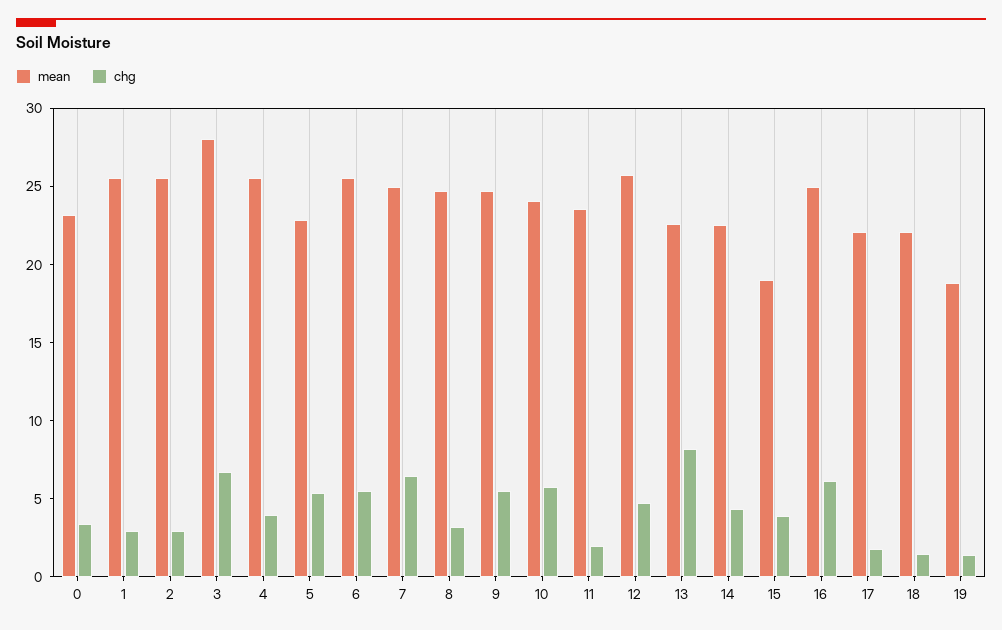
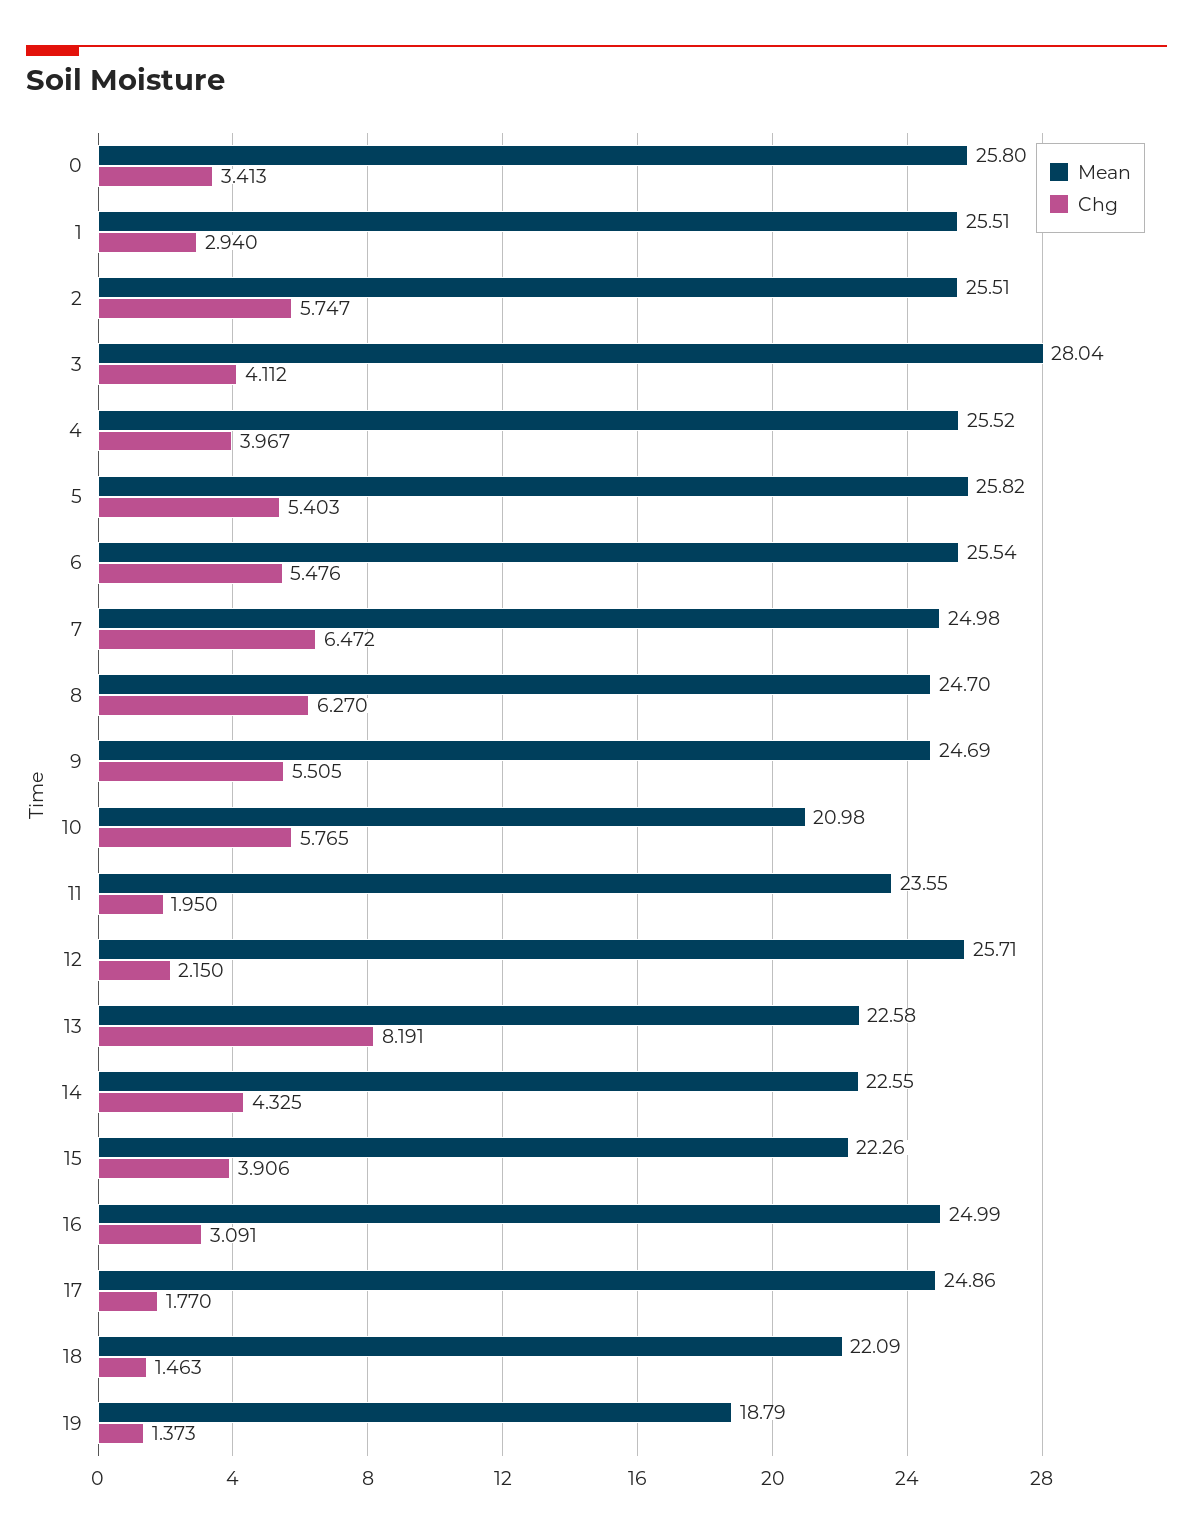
  {
    "mean": {
-     "0": 23,
+     "0": 25.8,
      "1": 25.51,
      "2": 25.51,
      "3": 28.04,
      "4": 25.52,
-     "5": 23,
+     "5": 25.82,
      "6": 25.54,
      "7": 24.98,
      "8": 24.7,
      "9": 24.69,
-     "10": 24,
+     "10": 20.98,
      "11": 23.55,
      "12": 25.71,
      "13": 22.58,
      "14": 22.55,
-     "15": 19,
+     "15": 22.26,
      "16": 24.99,
-     "17": 22,
+     "17": 24.86,
      "18": 22.09,
      "19": 18.79
    },
    "chg": {
      "0": 3.413,
      "1": 2.94,
-     "2": 3,
+     "2": 5.747,
-     "3": 7,
+     "3": 4.112,
      "4": 3.967,
      "5": 5.403,
      "6": 5.476,
      "7": 6.472,
-     "8": 3,
+     "8": 6.27,
      "9": 5.505,
      "10": 5.765,
      "11": 1.95,
-     "12": 5,
+     "12": 2.15,
      "13": 8.191,
      "14": 4.325,
      "15": 3.906,
-     "16": 6,
+     "16": 3.091,
      "17": 1.77,
      "18": 1.463,
      "19": 1.373
    }
  }

